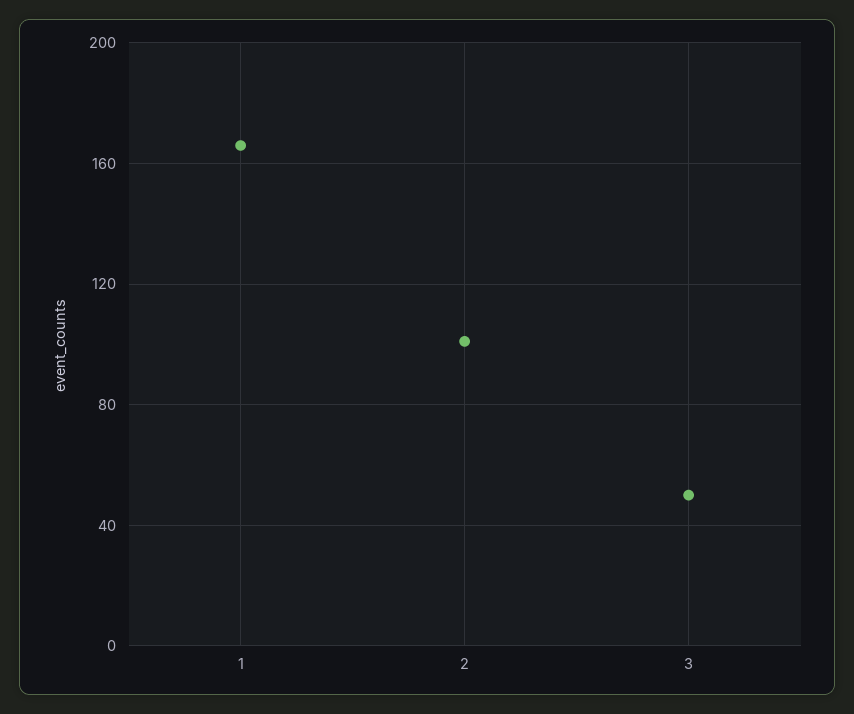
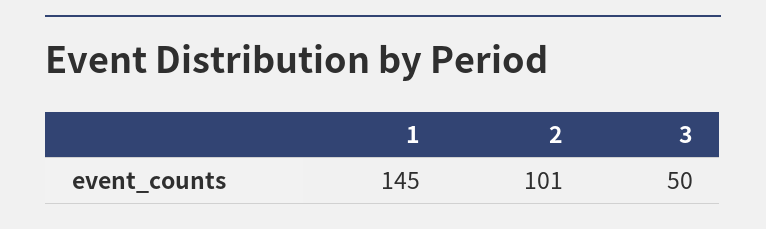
  {
-   "1": 165,
+   "1": 145,
    "2": 101,
    "3": 50
  }

